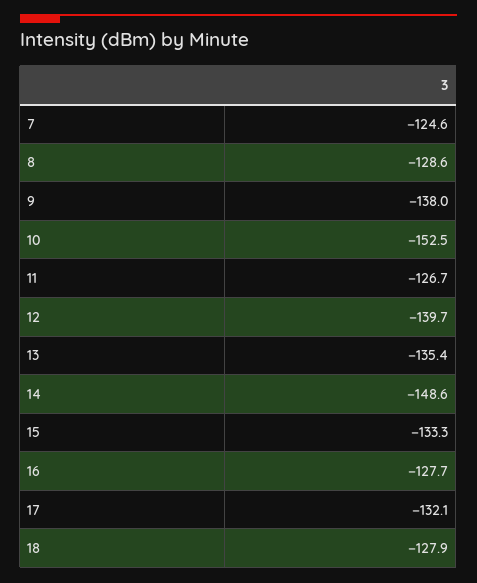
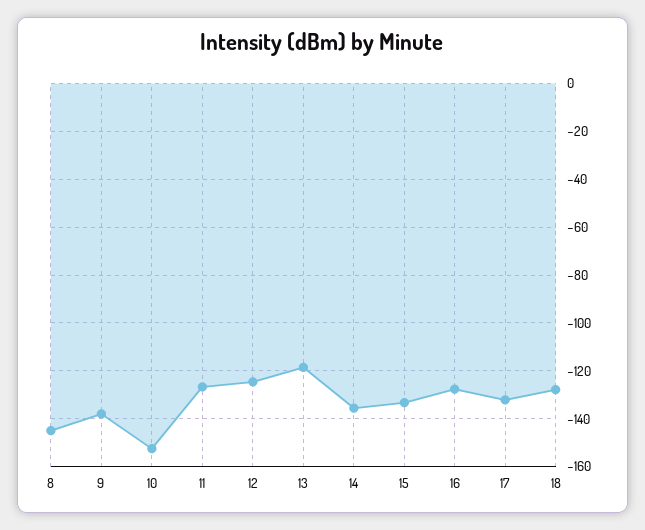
  {
-   "7": -124.6,
-   "8": -128.6,
+   "8": -145,
    "9": -138,
    "10": -152.5,
    "11": -126.7,
-   "12": -139.7,
+   "12": -125,
-   "13": -135.4,
+   "13": -120,
-   "14": -148.6,
+   "14": -135,
    "15": -133.3,
    "16": -127.7,
    "17": -132.1,
    "18": -127.9
  }

